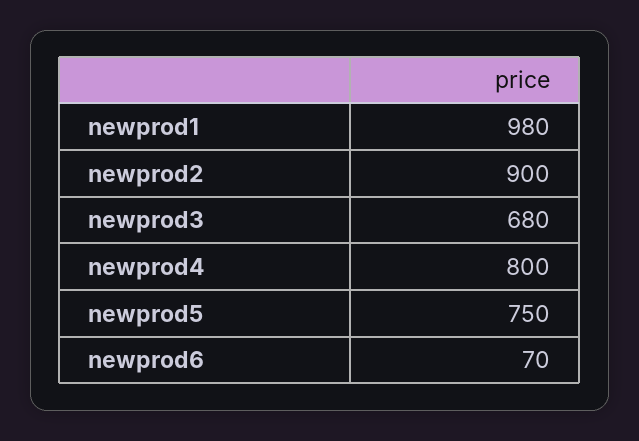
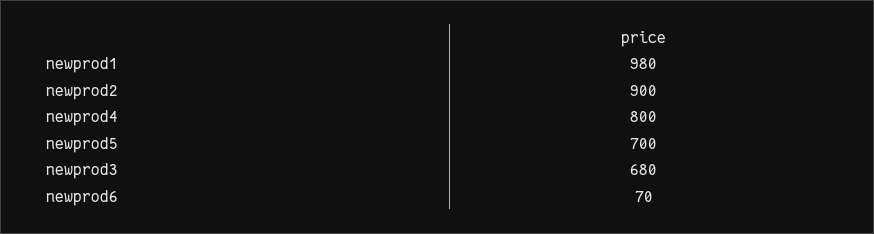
  {
    "newprod1": 980,
    "newprod2": 900,
    "newprod3": 680,
    "newprod4": 800,
-   "newprod5": 750,
+   "newprod5": 700,
    "newprod6": 70
  }

